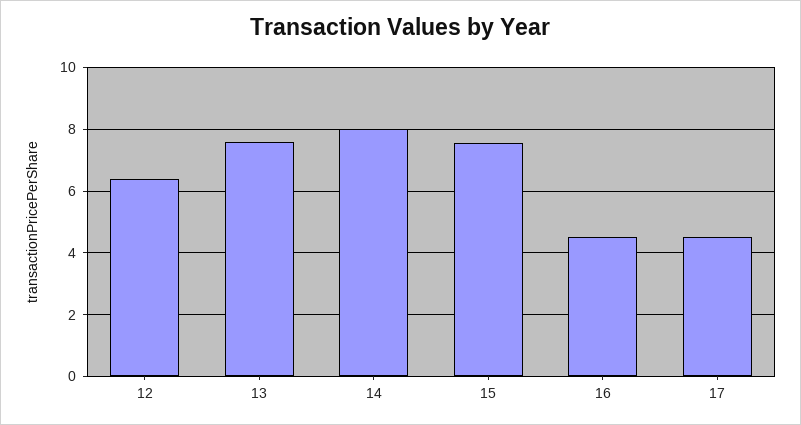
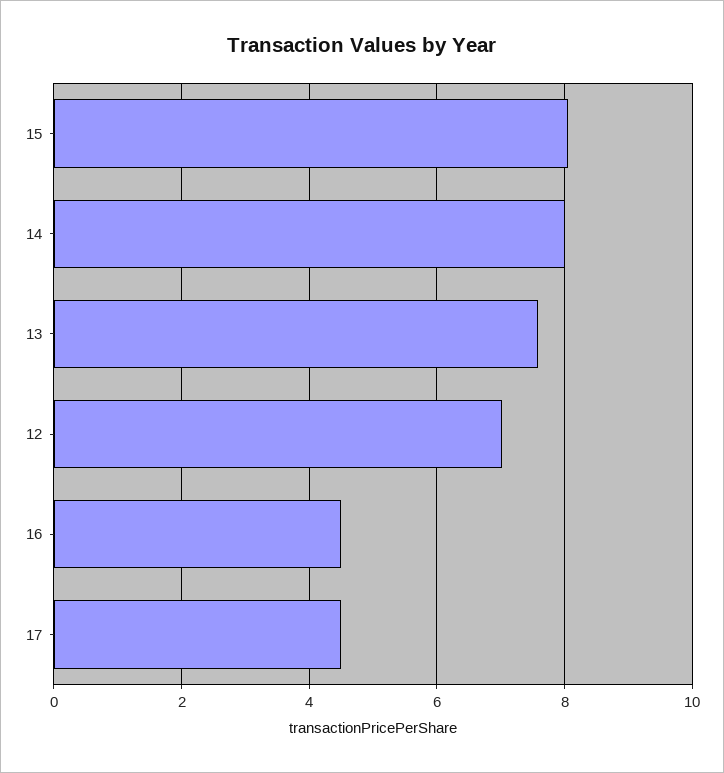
  {
-   "12": 6.4,
+   "12": 7,
    "13": 7.6,
    "14": 8,
-   "15": 7.6,
+   "15": 8,
    "16": 4.6,
    "17": 4.6
  }

